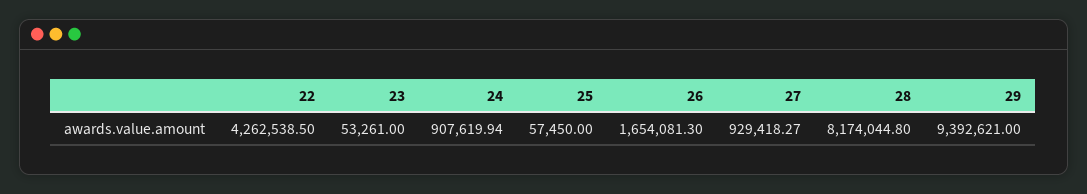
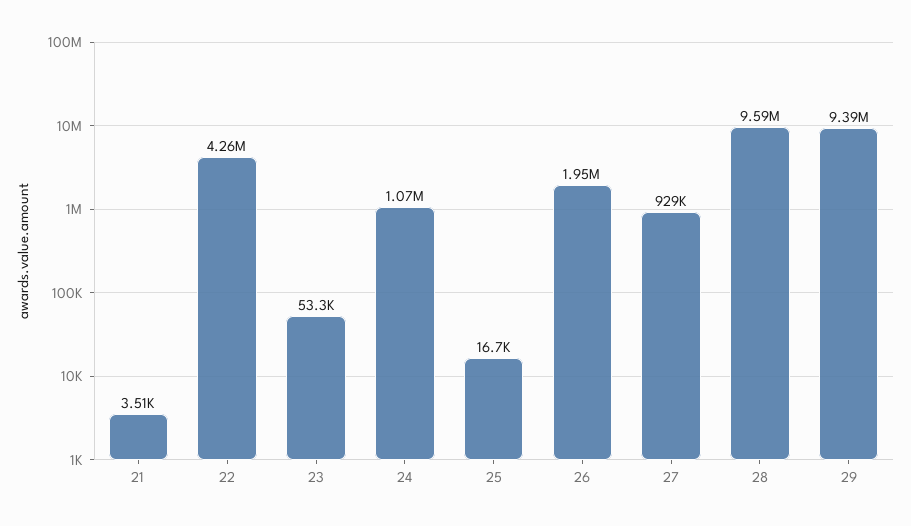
  {
    "22": 4262538.5,
    "23": 53261,
-   "24": 907619.94,
+   "24": 1070000,
-   "25": 57450,
+   "25": 16700,
-   "26": 1654081.3,
+   "26": 1950000,
    "27": 929418.27,
-   "28": 8174044.8,
+   "28": 9590000,
-   "29": 9392621
+   "29": 9392621,
+   "21": 3510
  }

